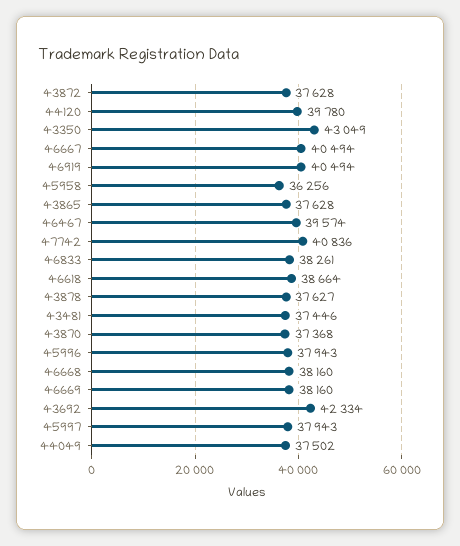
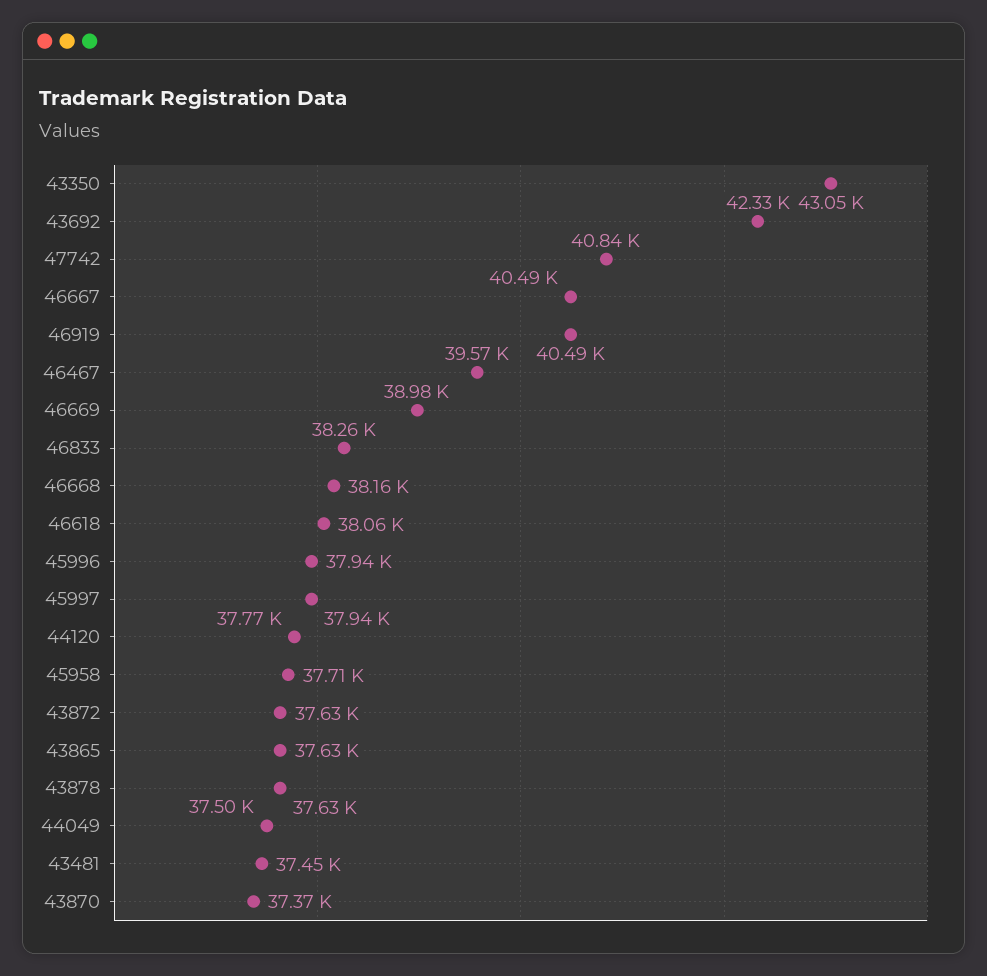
  {
    "43872": 37628,
-   "44120": 39780,
+   "44120": 37770,
    "43350": 43049,
    "46667": 40494,
    "46919": 40494,
-   "45958": 36256,
+   "45958": 37710,
    "43865": 37628,
    "46467": 39574,
    "47742": 40836,
    "46833": 38261,
-   "46618": 38664,
+   "46618": 38060,
    "43878": 37627,
    "43481": 37446,
    "43870": 37368,
    "45996": 37943,
    "46668": 38160,
-   "46669": 38160,
+   "46669": 38980,
    "43692": 42334,
    "45997": 37943,
    "44049": 37502
  }

